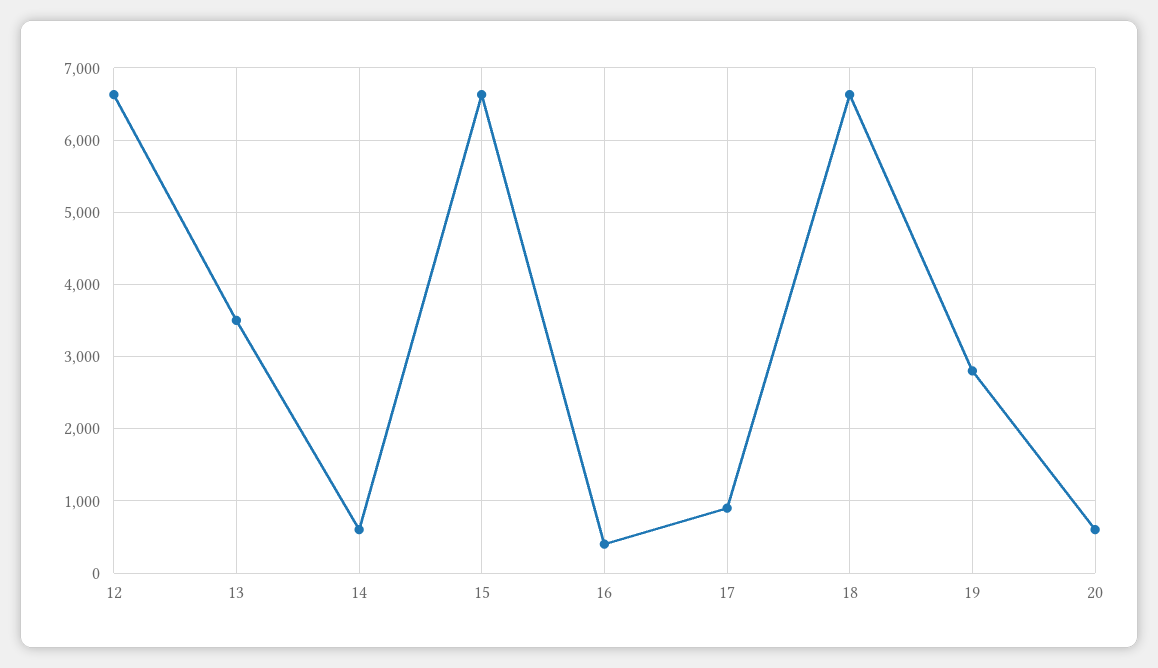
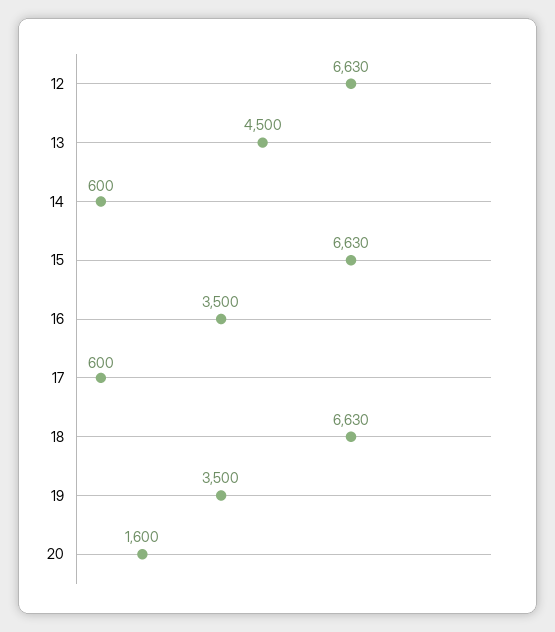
  {
    "12": 6630,
-   "13": 3500,
+   "13": 4500,
    "14": 600,
    "15": 6630,
-   "16": 400,
+   "16": 3500,
-   "17": 900,
+   "17": 600,
    "18": 6630,
-   "19": 2800,
+   "19": 3500,
-   "20": 600
+   "20": 1600
  }

